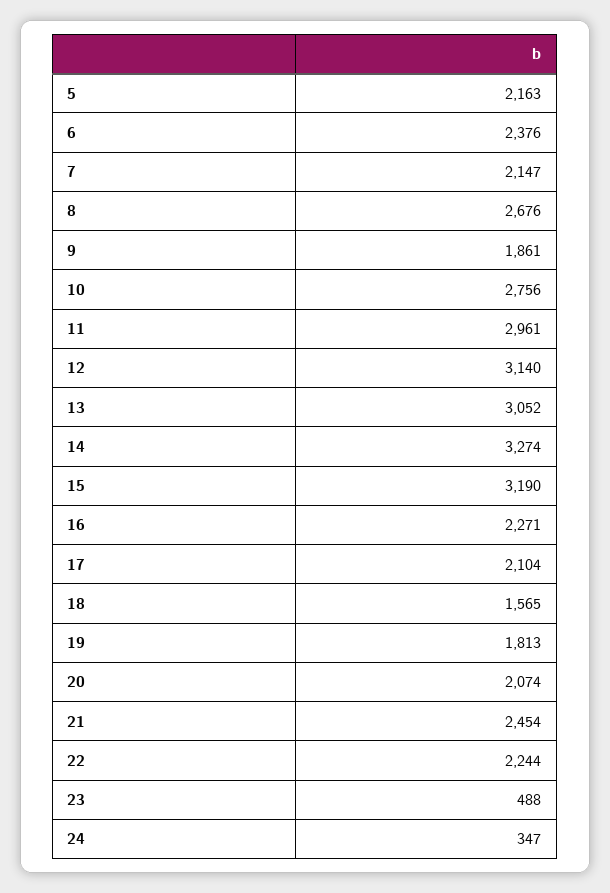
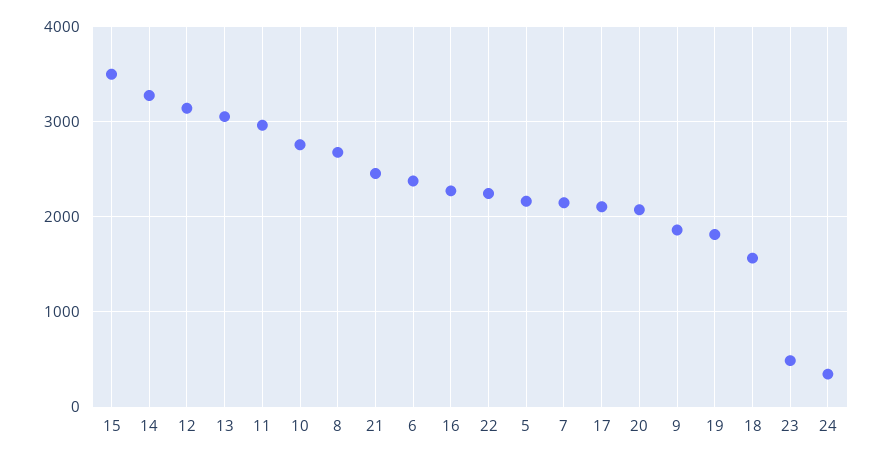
  {
    "5": 2163,
    "6": 2376,
    "7": 2147,
    "8": 2676,
    "9": 1861,
    "10": 2756,
    "11": 2961,
    "12": 3140,
    "13": 3052,
    "14": 3274,
-   "15": 3190,
+   "15": 3500,
    "16": 2271,
    "17": 2104,
    "18": 1565,
    "19": 1813,
    "20": 2074,
    "21": 2454,
    "22": 2244,
    "23": 488,
    "24": 347
  }

